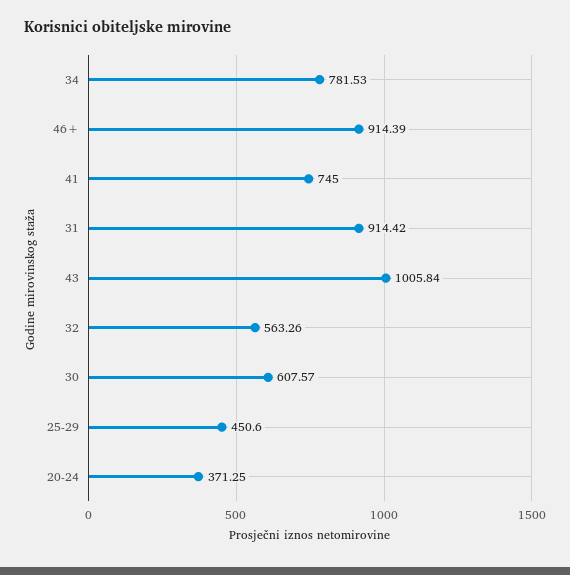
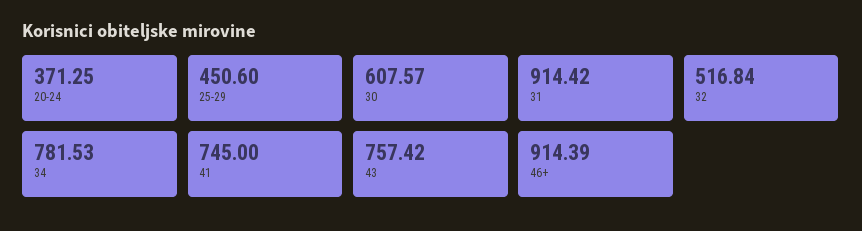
  {
    "34": 781.53,
    "46+": 914.39,
    "41": 745,
    "31": 914.42,
-   "43": 1005.84,
+   "43": 757.42,
-   "32": 563.26,
+   "32": 516.84,
    "30": 607.57,
    "25-29": 450.6,
    "20-24": 371.25
  }

